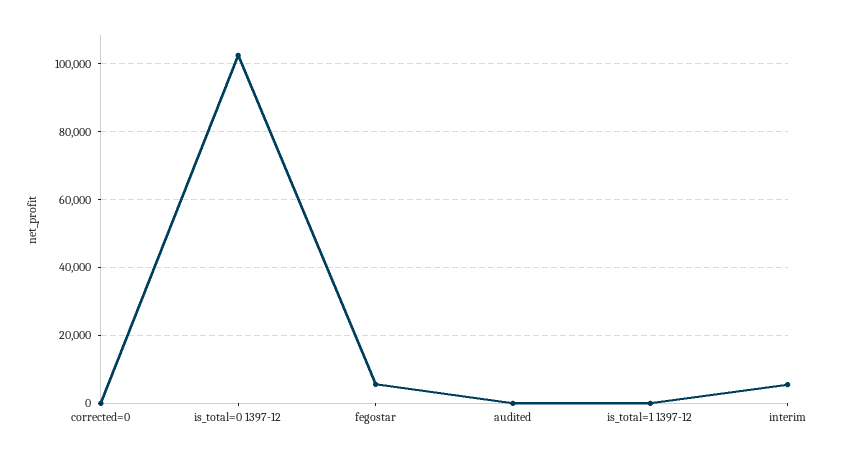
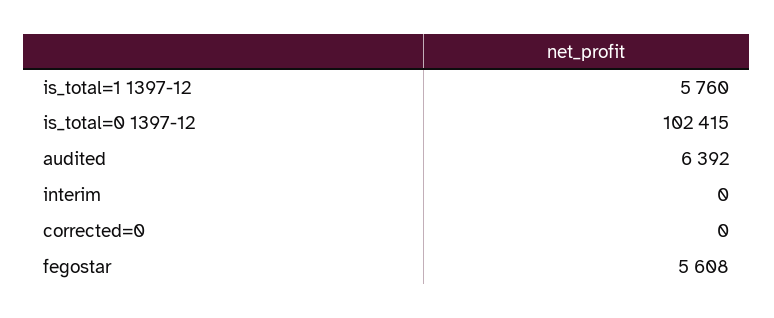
  {
    "corrected=0": 0,
    "is_total=0 1397-12": 102415,
    "fegostar": 5608,
-   "audited": 0,
+   "audited": 6392,
-   "is_total=1 1397-12": 0,
+   "is_total=1 1397-12": 5760,
-   "interim": 6000
+   "interim": 0
  }

